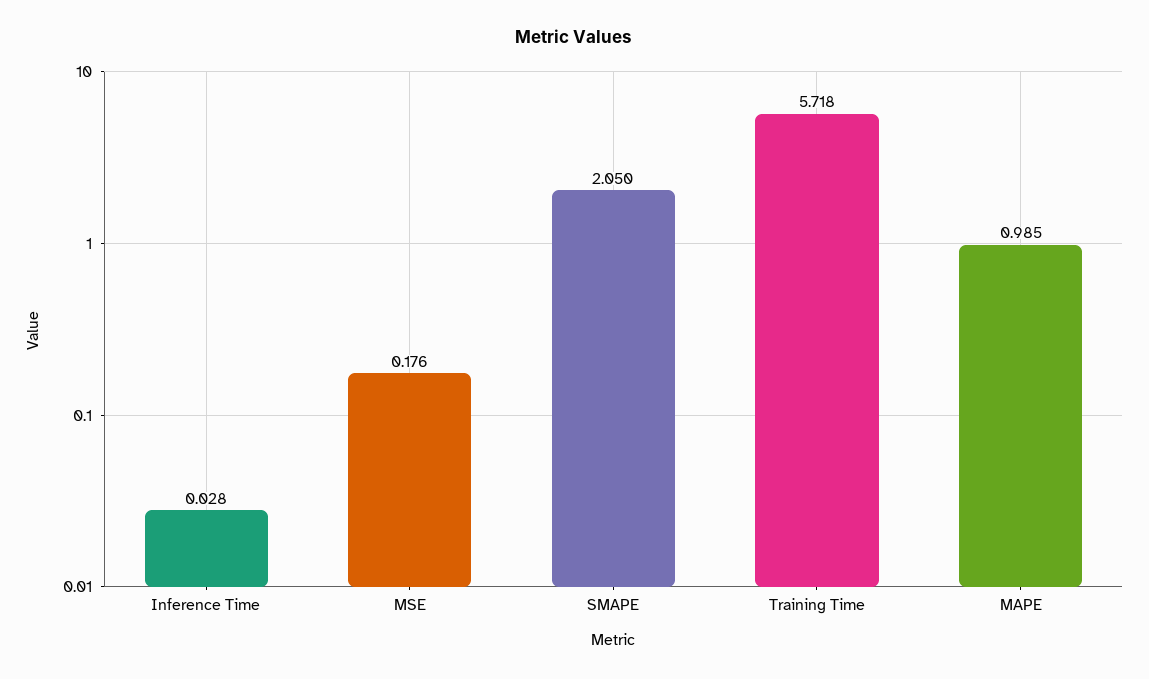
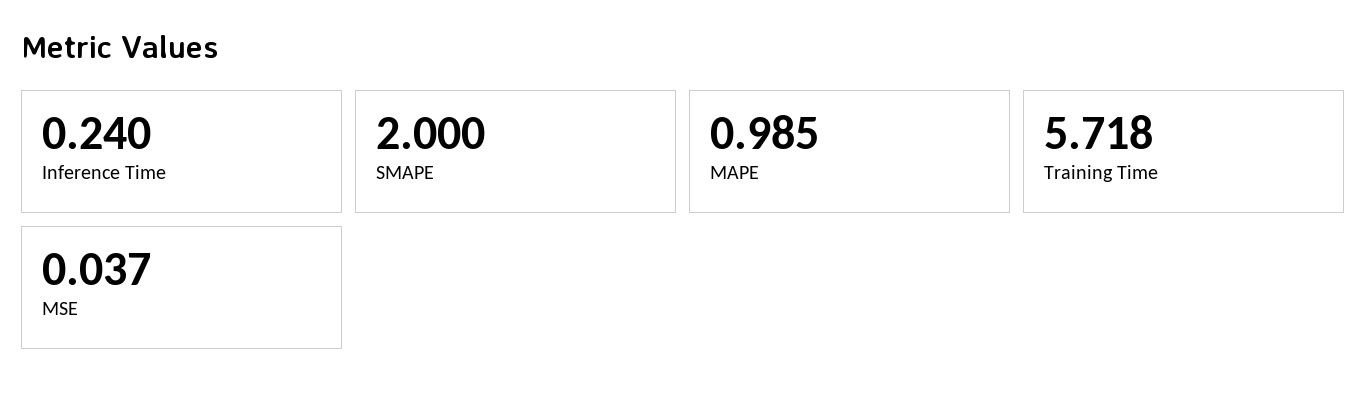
  {
-   "Inference Time": 0.028,
+   "Inference Time": 0.24,
-   "MSE": 0.176,
+   "MSE": 0.037,
-   "SMAPE": 2.05,
+   "SMAPE": 2,
    "Training Time": 5.718,
    "MAPE": 0.985
  }

